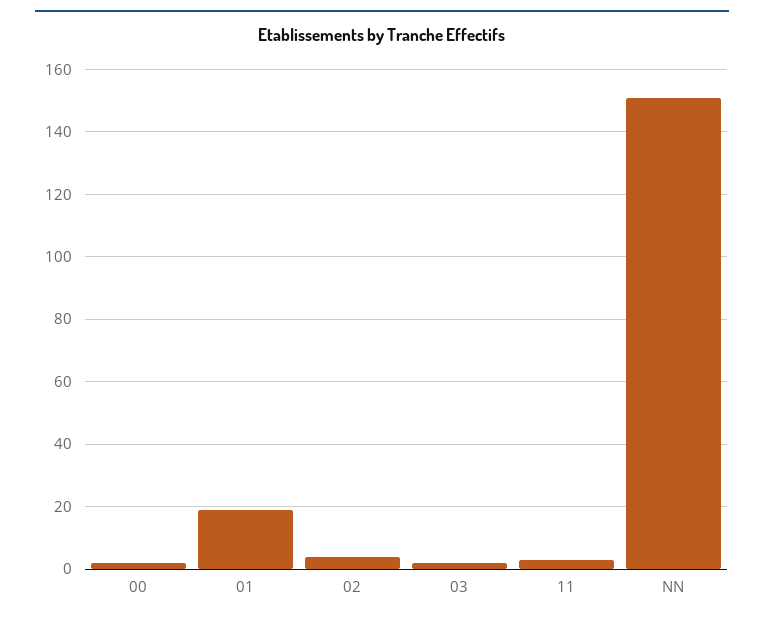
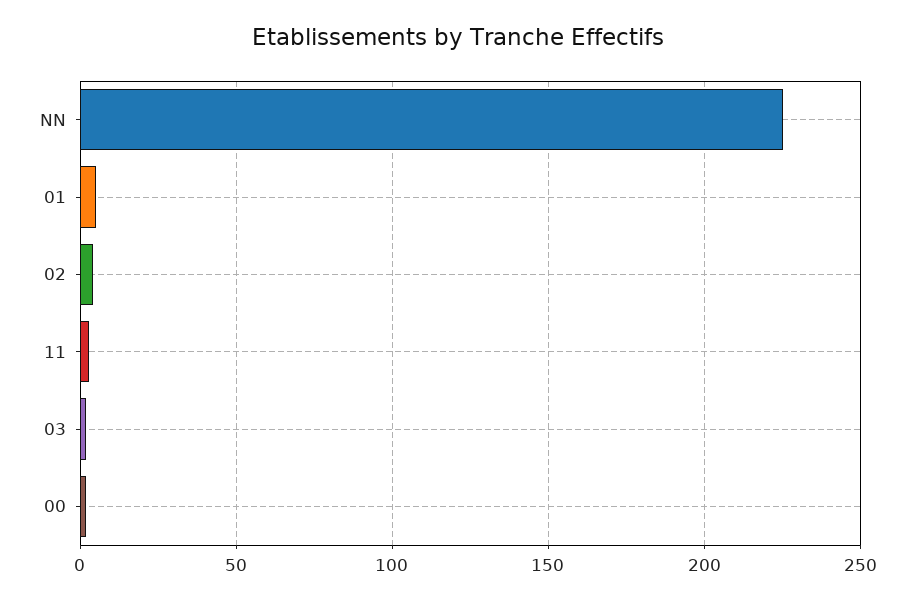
  {
    "00": 0,
-   "01": 20,
+   "01": 5,
    "02": 5,
    "03": 0,
    "11": 5,
-   "NN": 150
+   "NN": 225
  }

